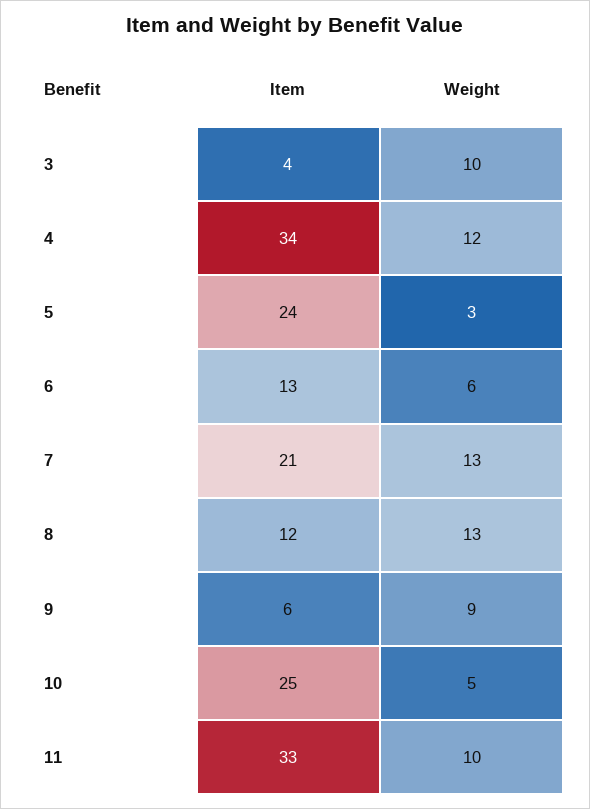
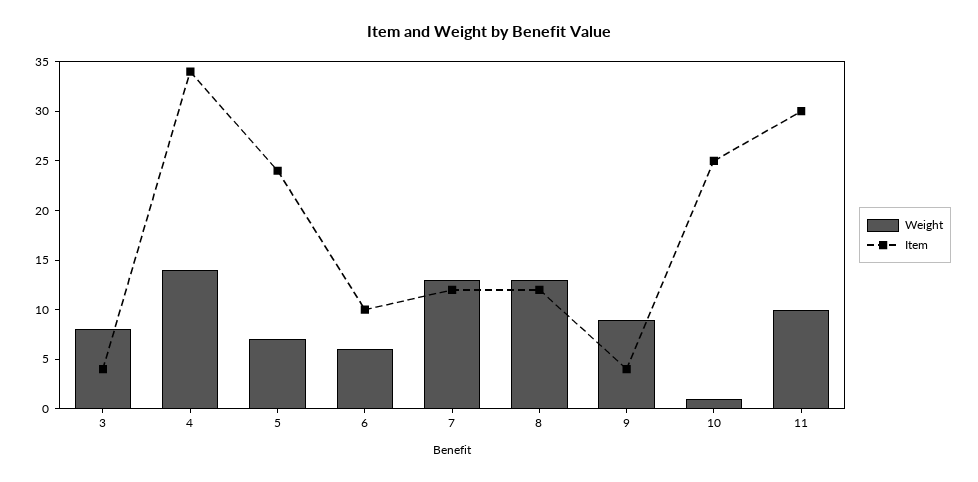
  {
    "Item": {
      "3": 4,
      "4": 34,
      "5": 24,
-     "6": 13,
+     "6": 10,
-     "7": 21,
+     "7": 12,
      "8": 12,
-     "9": 6,
+     "9": 4,
      "10": 25,
-     "11": 33
+     "11": 30
    },
    "Weight": {
-     "3": 10,
+     "3": 8,
-     "4": 12,
+     "4": 14,
-     "5": 3,
+     "5": 7,
      "6": 6,
      "7": 13,
      "8": 13,
      "9": 9,
-     "10": 5,
+     "10": 1,
      "11": 10
    }
  }

